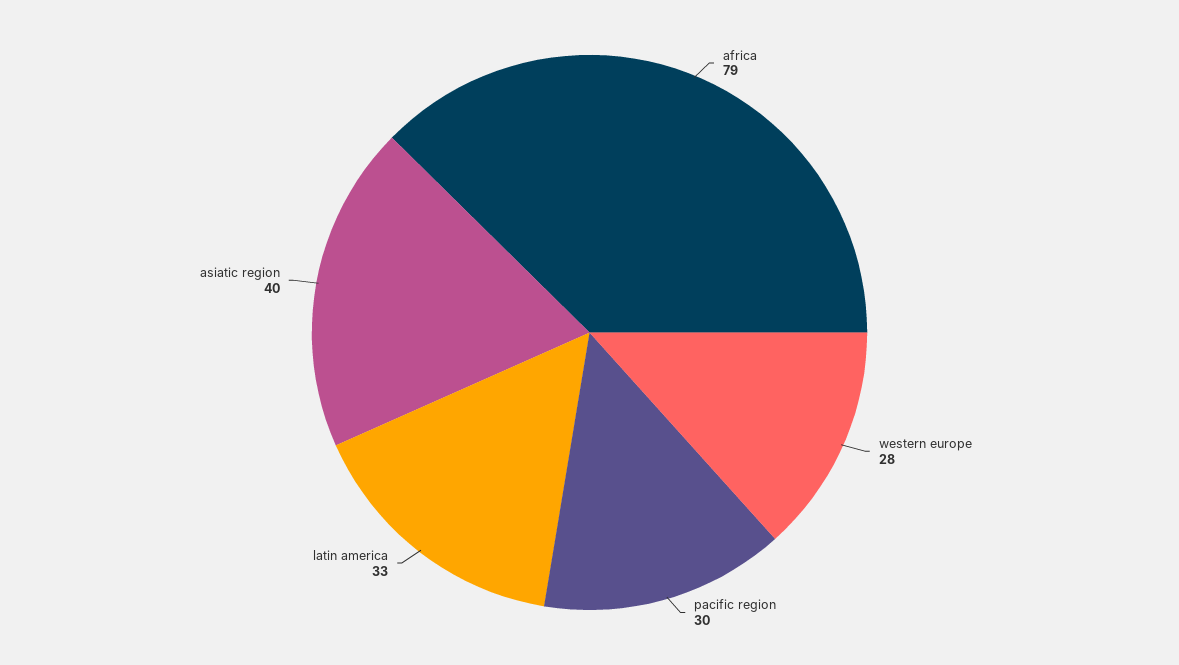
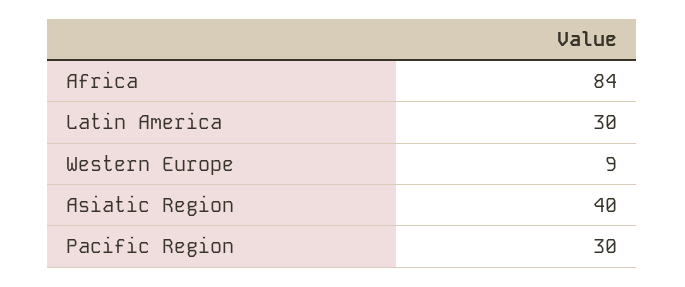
  {
-   "africa": 79,
+   "africa": 84,
-   "western europe": 28,
+   "western europe": 9,
    "pacific region": 30,
-   "latin america": 33,
+   "latin america": 30,
    "asiatic region": 40
  }

